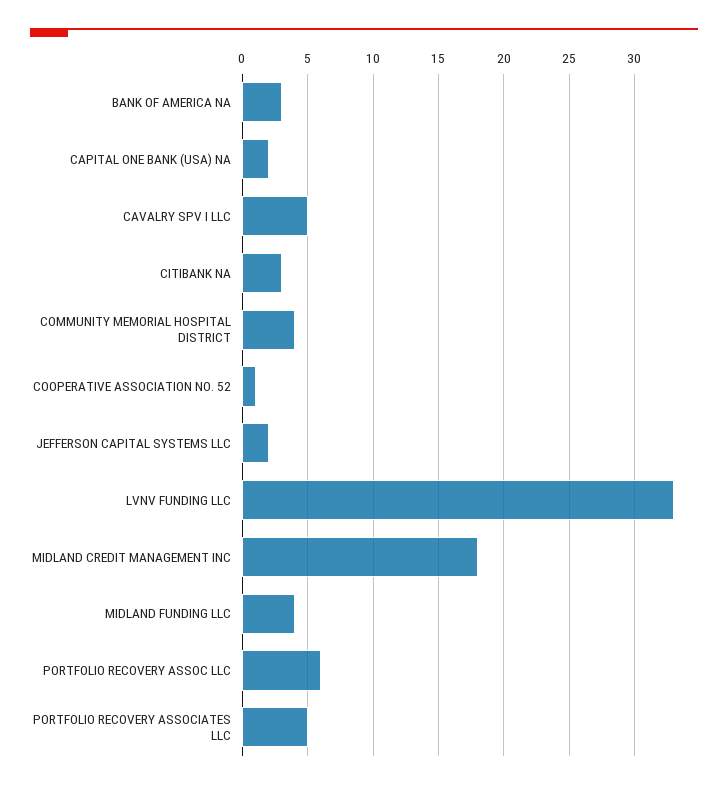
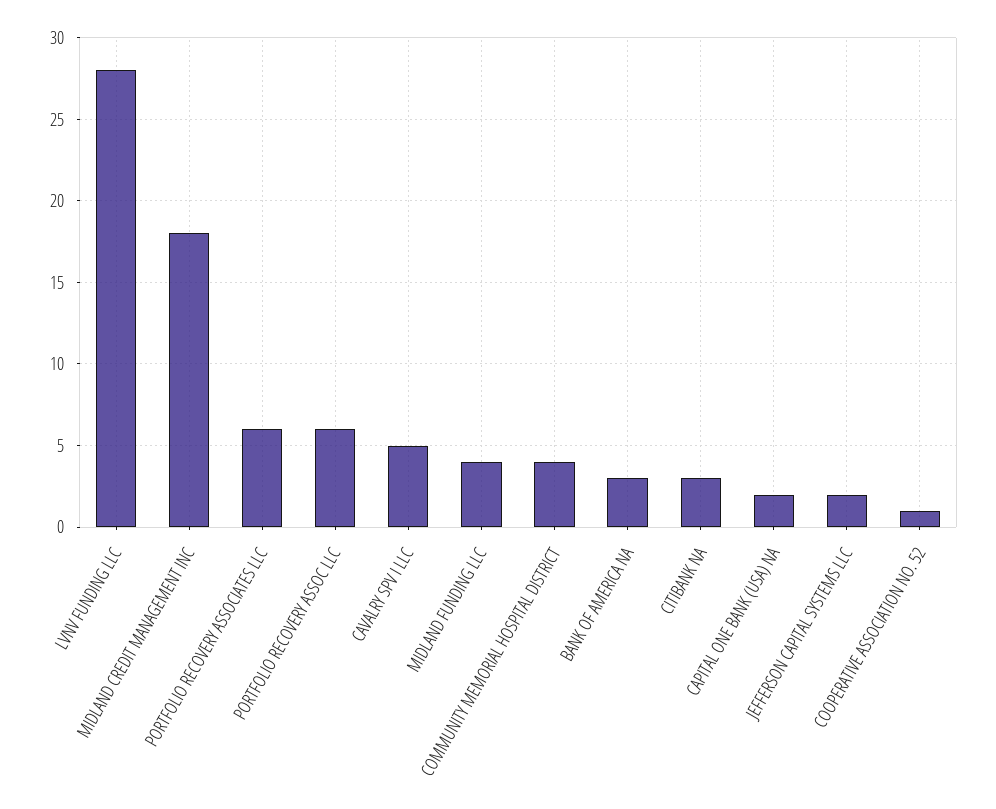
  {
    "BANK OF AMERICA NA": 3,
    "CAPITAL ONE BANK (USA) NA": 2,
    "CAVALRY SPV I LLC": 5,
    "CITIBANK NA": 3,
    "COMMUNITY MEMORIAL HOSPITAL DISTRICT": 4,
    "COOPERATIVE ASSOCIATION NO. 52": 1,
    "JEFFERSON CAPITAL SYSTEMS LLC": 2,
-   "LVNV FUNDING LLC": 33,
+   "LVNV FUNDING LLC": 28,
    "MIDLAND CREDIT MANAGEMENT INC": 18,
    "MIDLAND FUNDING LLC": 4,
    "PORTFOLIO RECOVERY ASSOC LLC": 6,
-   "PORTFOLIO RECOVERY ASSOCIATES LLC": 5
+   "PORTFOLIO RECOVERY ASSOCIATES LLC": 6
  }

